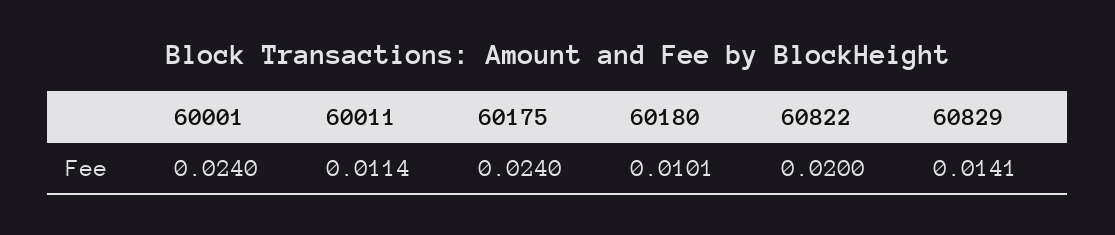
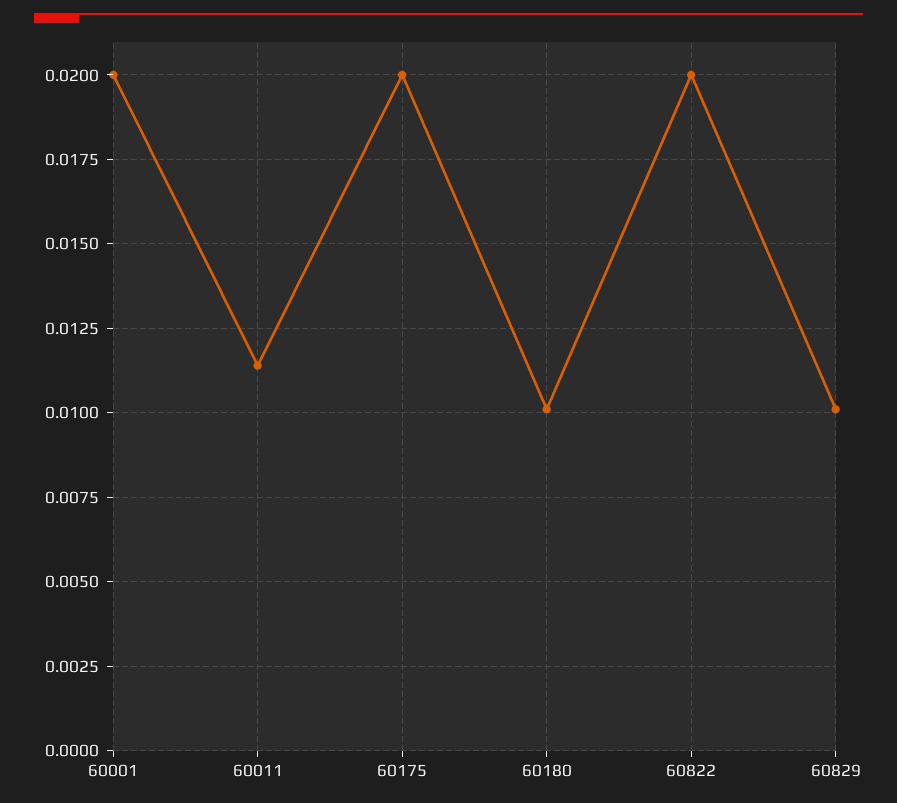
  {
-   "60001": 0.024,
+   "60001": 0.02,
    "60011": 0.0114,
-   "60175": 0.024,
+   "60175": 0.02,
    "60180": 0.0101,
    "60822": 0.02,
-   "60829": 0.0141
+   "60829": 0.01
  }

